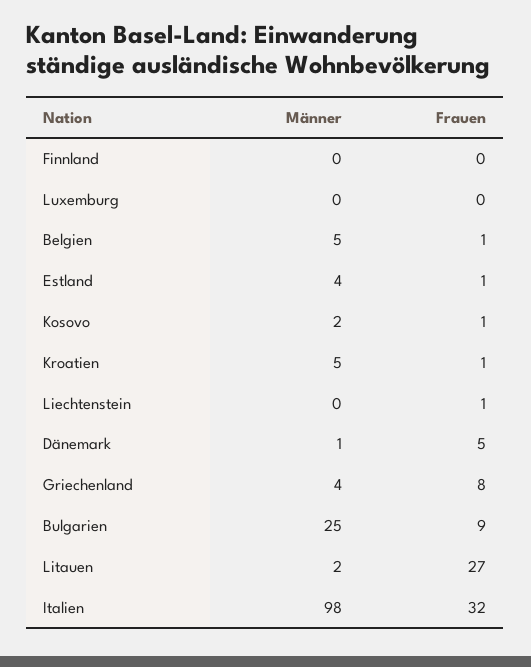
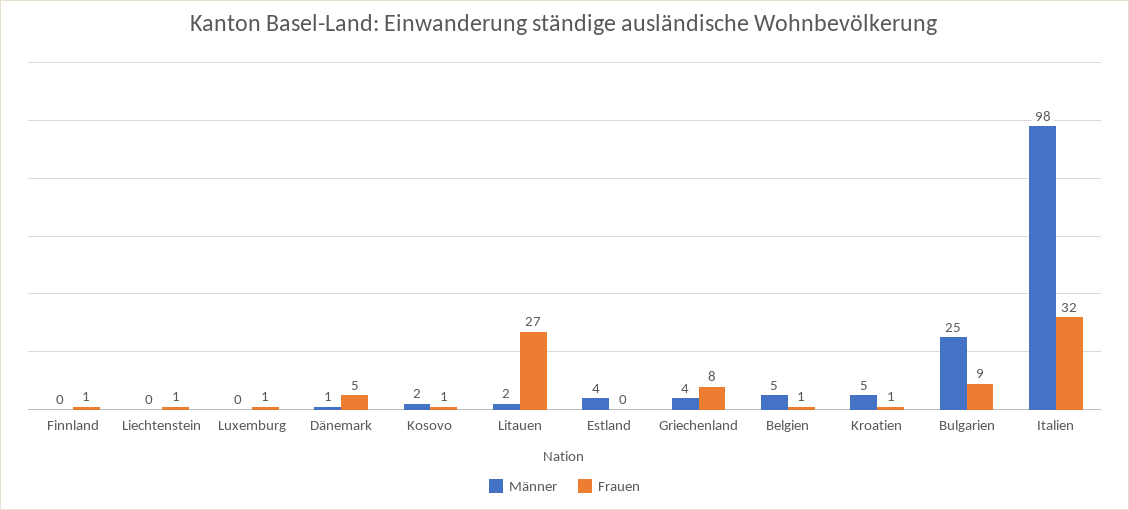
  {
    "Männer": {
      "Finnland": 0,
      "Luxemburg": 0,
      "Belgien": 5,
      "Estland": 4,
      "Kosovo": 2,
      "Kroatien": 5,
      "Liechtenstein": 0,
      "Dänemark": 1,
      "Griechenland": 4,
      "Bulgarien": 25,
      "Litauen": 2,
      "Italien": 98
    },
    "Frauen": {
-     "Finnland": 0,
+     "Finnland": 1,
-     "Luxemburg": 0,
+     "Luxemburg": 1,
      "Belgien": 1,
-     "Estland": 1,
+     "Estland": 0,
      "Kosovo": 1,
      "Kroatien": 1,
      "Liechtenstein": 1,
      "Dänemark": 5,
      "Griechenland": 8,
      "Bulgarien": 9,
      "Litauen": 27,
      "Italien": 32
    }
  }

